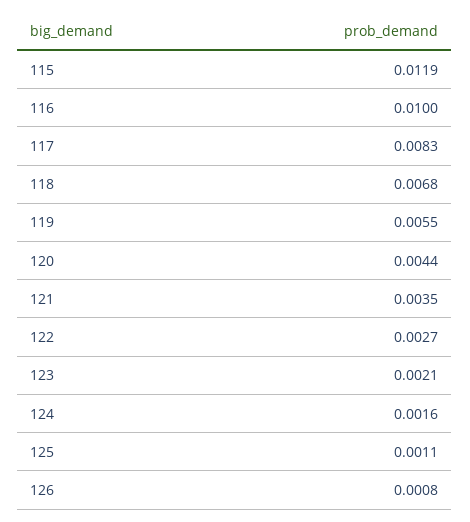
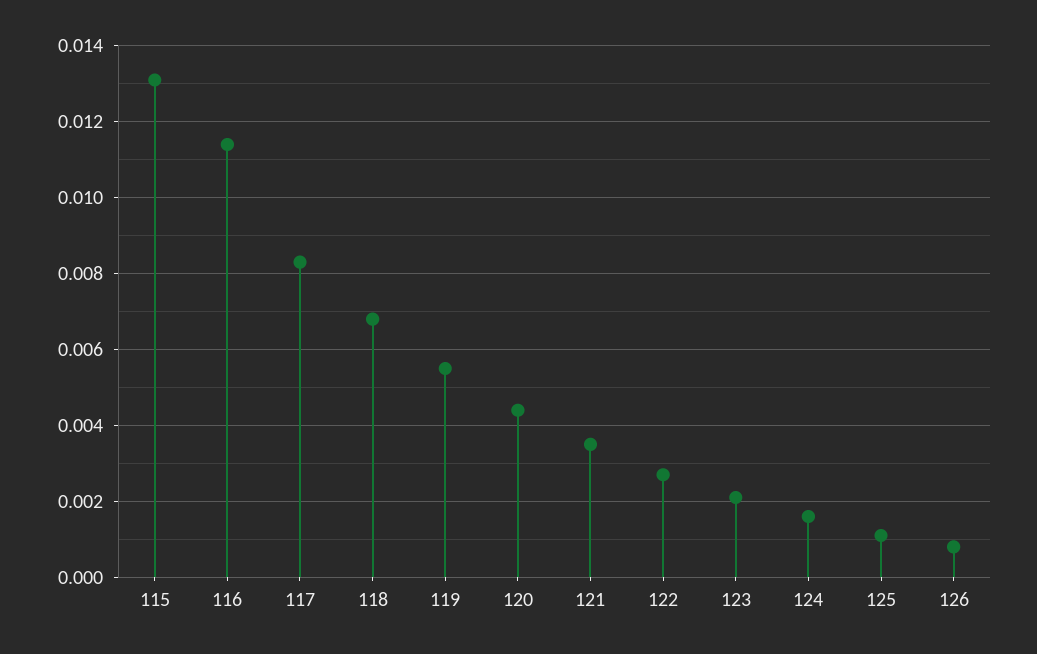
  {
-   "115": 0.0119,
+   "115": 0.013,
-   "116": 0.01,
+   "116": 0.0115,
    "117": 0.0083,
    "118": 0.0068,
    "119": 0.0055,
    "120": 0.0044,
    "121": 0.0035,
    "122": 0.0027,
    "123": 0.0021,
    "124": 0.0016,
    "125": 0.0011,
    "126": 0.0008
  }

